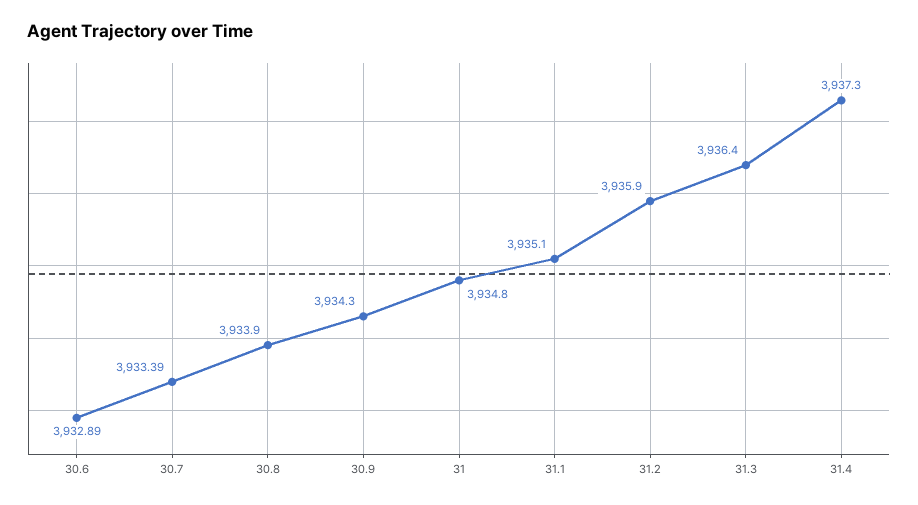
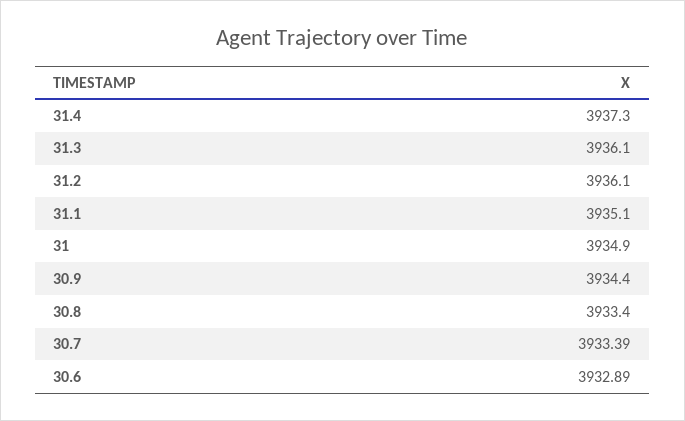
  {
    "30.6": 3932.89,
    "30.7": 3933.39,
-   "30.8": 3933.9,
+   "30.8": 3933.4,
-   "30.9": 3934.3,
+   "30.9": 3934.4,
-   "31": 3934.8,
+   "31": 3934.9,
    "31.1": 3935.1,
-   "31.2": 3935.9,
+   "31.2": 3936.1,
-   "31.3": 3936.4,
+   "31.3": 3936.1,
    "31.4": 3937.3
  }

